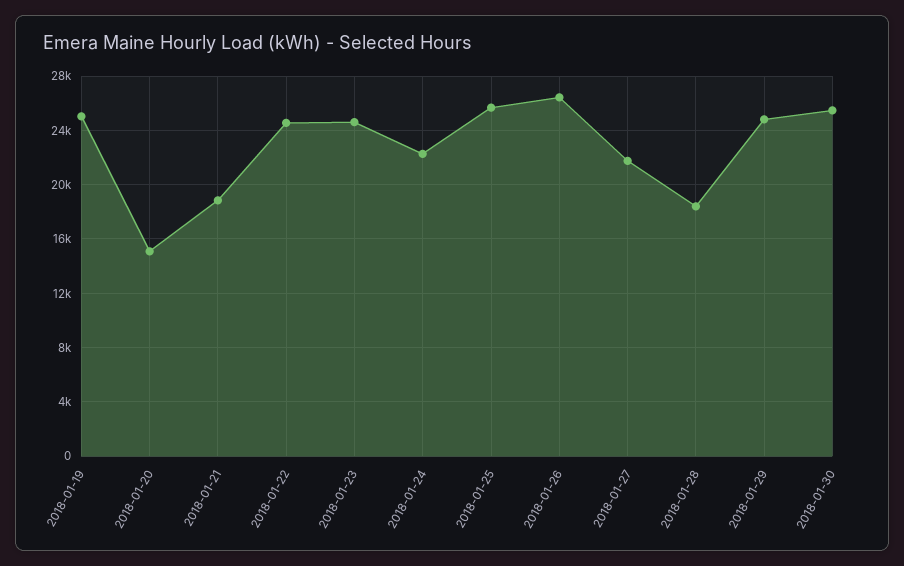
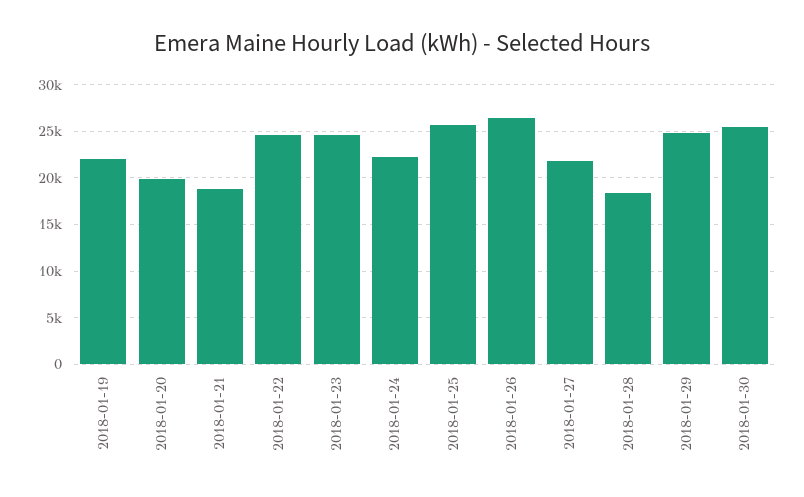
  {
-   "2018-01-19": 25000,
+   "2018-01-19": 22000,
-   "2018-01-20": 15000,
+   "2018-01-20": 20000,
    "2018-01-21": 19000,
    "2018-01-22": 24500,
    "2018-01-23": 24500,
    "2018-01-24": 22500,
    "2018-01-25": 25500,
    "2018-01-26": 26500,
    "2018-01-27": 22000,
    "2018-01-28": 18500,
    "2018-01-29": 25000,
    "2018-01-30": 25500
  }

